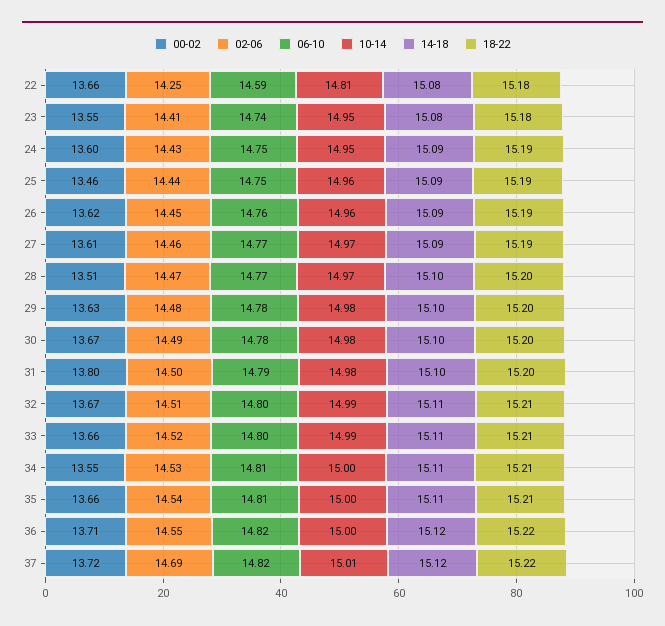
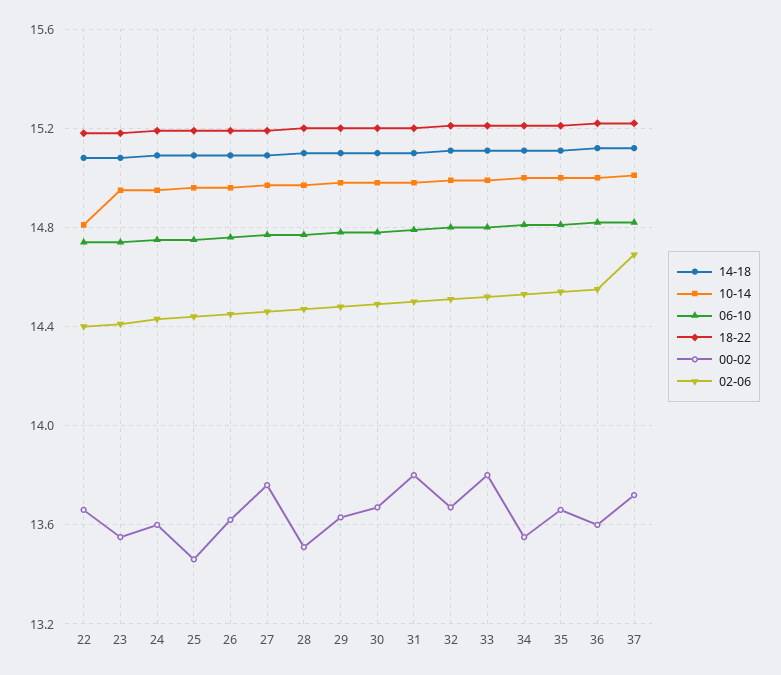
  {
    "00-02": {
      "22": 13.66,
      "23": 13.55,
      "24": 13.6,
      "25": 13.46,
      "26": 13.62,
-     "27": 13.61,
+     "27": 13.75,
      "28": 13.51,
      "29": 13.63,
      "30": 13.67,
      "31": 13.8,
      "32": 13.67,
-     "33": 13.66,
+     "33": 13.8,
      "34": 13.55,
      "35": 13.66,
-     "36": 13.71,
+     "36": 13.6,
      "37": 13.72
    },
    "02-06": {
-     "22": 14.25,
+     "22": 14.4,
      "23": 14.41,
      "24": 14.43,
      "25": 14.44,
      "26": 14.45,
      "27": 14.46,
      "28": 14.47,
      "29": 14.48,
      "30": 14.49,
      "31": 14.5,
      "32": 14.51,
      "33": 14.52,
      "34": 14.53,
      "35": 14.54,
      "36": 14.55,
      "37": 14.69
    },
    "06-10": {
-     "22": 14.59,
+     "22": 14.75,
      "23": 14.74,
      "24": 14.75,
      "25": 14.75,
      "26": 14.76,
      "27": 14.77,
      "28": 14.77,
      "29": 14.78,
      "30": 14.78,
      "31": 14.79,
      "32": 14.8,
      "33": 14.8,
      "34": 14.81,
      "35": 14.81,
      "36": 14.82,
      "37": 14.82
    },
    "10-14": {
      "22": 14.81,
      "23": 14.95,
      "24": 14.95,
      "25": 14.96,
      "26": 14.96,
      "27": 14.97,
      "28": 14.97,
      "29": 14.98,
      "30": 14.98,
      "31": 14.98,
      "32": 14.99,
      "33": 14.99,
      "34": 15,
      "35": 15,
      "36": 15,
      "37": 15.01
    },
    "14-18": {
      "22": 15.08,
      "23": 15.08,
      "24": 15.09,
      "25": 15.09,
      "26": 15.09,
      "27": 15.09,
      "28": 15.1,
      "29": 15.1,
      "30": 15.1,
      "31": 15.1,
      "32": 15.11,
      "33": 15.11,
      "34": 15.11,
      "35": 15.11,
      "36": 15.12,
      "37": 15.12
    },
    "18-22": {
      "22": 15.18,
      "23": 15.18,
      "24": 15.19,
      "25": 15.19,
      "26": 15.19,
      "27": 15.19,
      "28": 15.2,
      "29": 15.2,
      "30": 15.2,
      "31": 15.2,
      "32": 15.21,
      "33": 15.21,
      "34": 15.21,
      "35": 15.21,
      "36": 15.22,
      "37": 15.22
    }
  }

